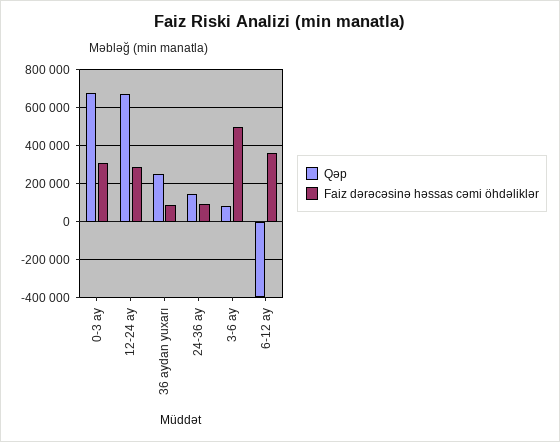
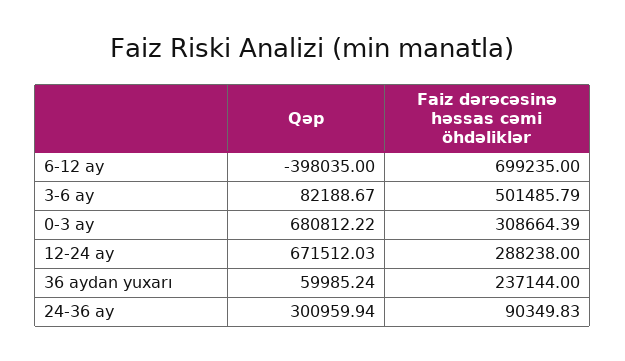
  {
    "Qəp": {
      "0-3 ay": 680812.22,
      "12-24 ay": 671512.03,
-     "36 aydan yuxarı": 250000,
+     "36 aydan yuxarı": 59985.24,
-     "24-36 ay": 150000,
+     "24-36 ay": 300959.94,
      "3-6 ay": 82188.67,
      "6-12 ay": -398035
    },
    "Faiz dərəcəsinə həssas cəmi öhdəliklər": {
      "0-3 ay": 308664.39,
      "12-24 ay": 288238,
-     "36 aydan yuxarı": 100000,
+     "36 aydan yuxarı": 237144,
      "24-36 ay": 90349.83,
      "3-6 ay": 501485.79,
-     "6-12 ay": 350000
+     "6-12 ay": 699235
    }
  }

